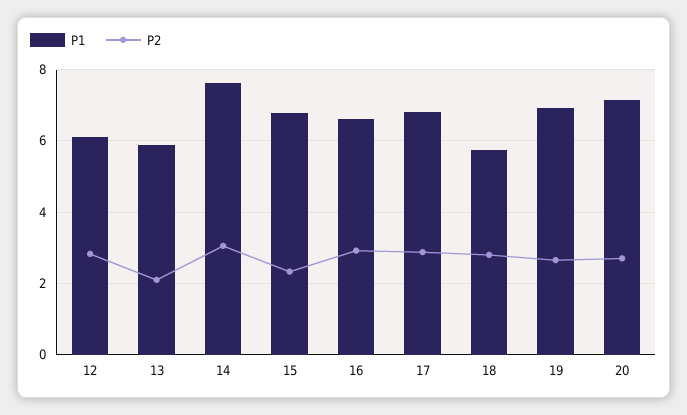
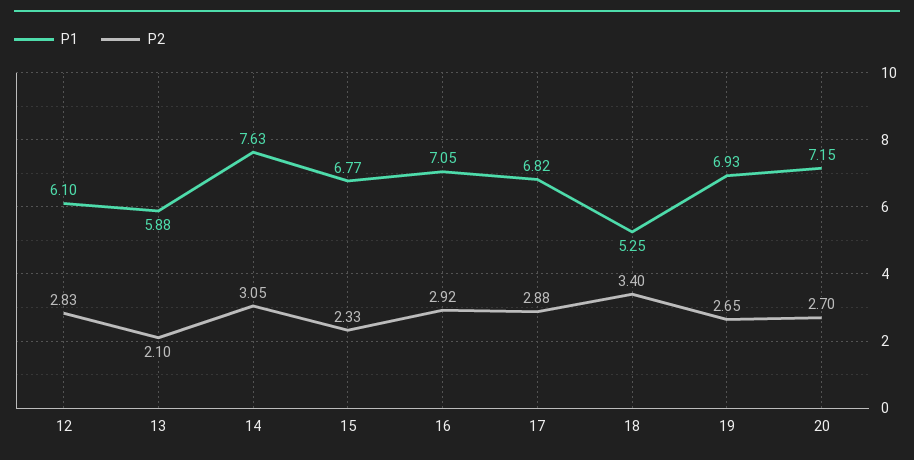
  {
    "P1": {
      "12": 6.1,
      "13": 5.88,
      "14": 7.63,
      "15": 6.77,
-     "16": 6.6,
+     "16": 7.05,
      "17": 6.82,
-     "18": 5.8,
+     "18": 5.25,
      "19": 6.93,
      "20": 7.15
    },
    "P2": {
      "12": 2.83,
      "13": 2.1,
      "14": 3.05,
      "15": 2.33,
      "16": 2.92,
      "17": 2.88,
-     "18": 2.8,
+     "18": 3.4,
      "19": 2.65,
      "20": 2.7
    }
  }

